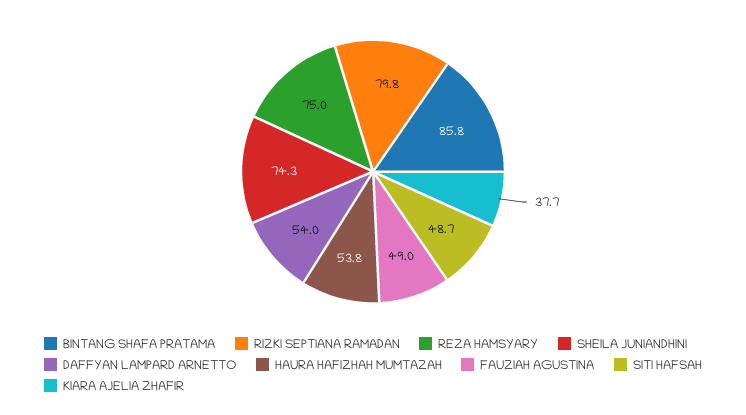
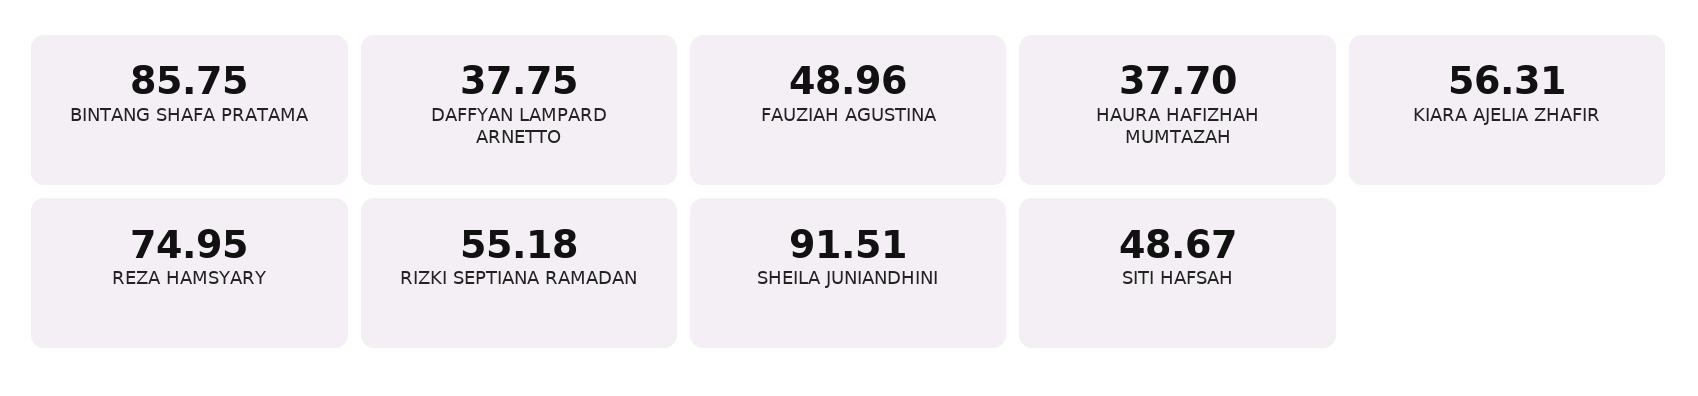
  {
    "BINTANG SHAFA PRATAMA": 85.75,
-   "RIZKI SEPTIANA RAMADAN": 79.8,
+   "RIZKI SEPTIANA RAMADAN": 55.18,
    "REZA HAMSYARY": 74.95,
-   "SHEILA JUNIANDHINI": 74.3,
+   "SHEILA JUNIANDHINI": 91.51,
-   "DAFFYAN LAMPARD ARNETTO": 54,
+   "DAFFYAN LAMPARD ARNETTO": 37.75,
-   "HAURA HAFIZHAH MUMTAZAH": 53.8,
+   "HAURA HAFIZHAH MUMTAZAH": 37.7,
    "FAUZIAH AGUSTINA": 48.96,
    "SITI HAFSAH": 48.67,
-   "KIARA AJELIA ZHAFIR": 37.7
+   "KIARA AJELIA ZHAFIR": 56.31
  }

